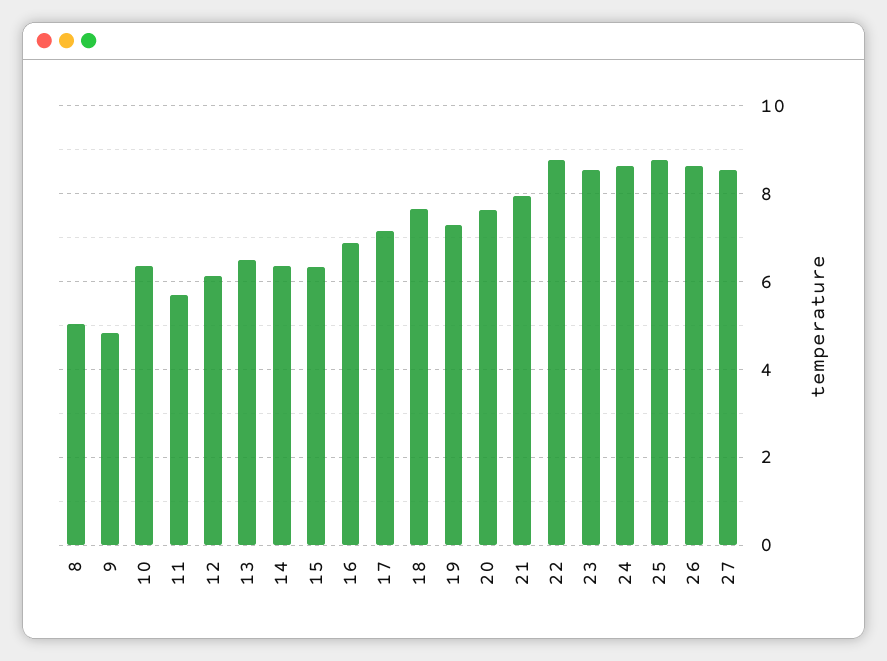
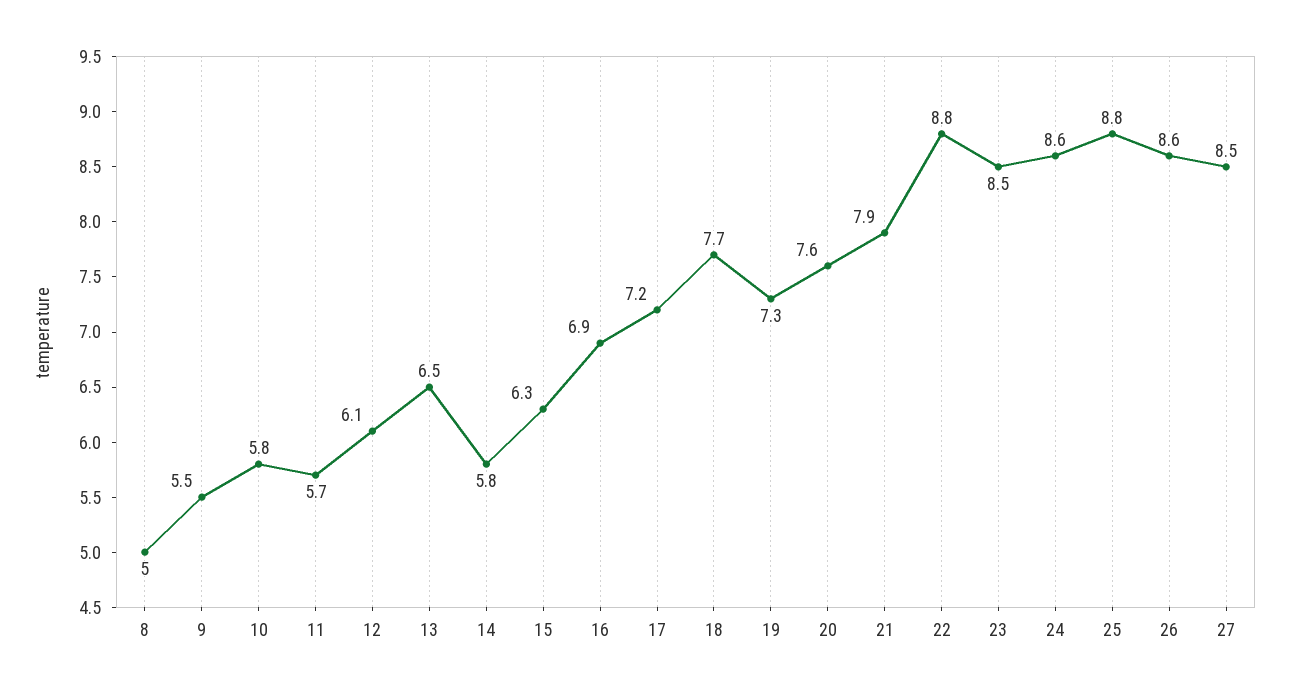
  {
    "8": 5,
-   "9": 4.8,
+   "9": 5.5,
-   "10": 6.4,
+   "10": 5.8,
    "11": 5.7,
    "12": 6.1,
    "13": 6.5,
-   "14": 6.4,
+   "14": 5.8,
    "15": 6.3,
    "16": 6.9,
    "17": 7.2,
    "18": 7.7,
    "19": 7.3,
    "20": 7.6,
    "21": 7.9,
    "22": 8.8,
    "23": 8.5,
    "24": 8.6,
    "25": 8.8,
    "26": 8.6,
    "27": 8.5
  }

